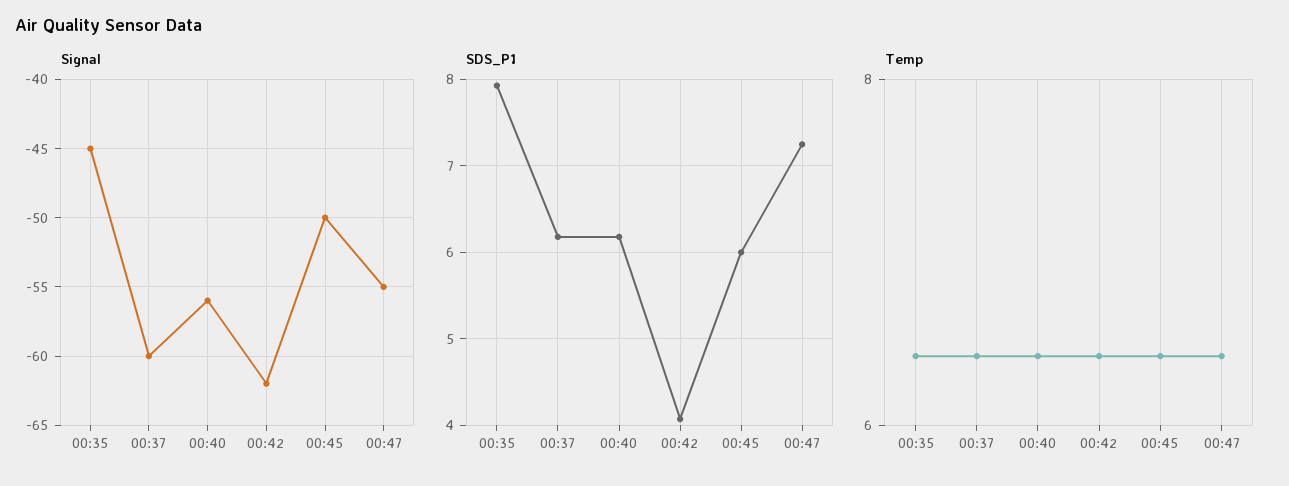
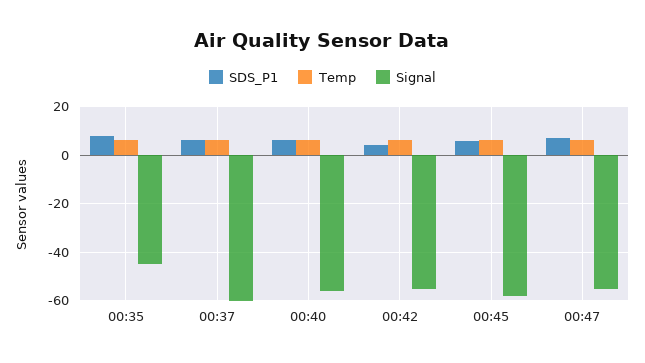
  {
    "Signal": {
      "00:35": -45,
      "00:37": -60,
      "00:40": -56,
-     "00:42": -62,
+     "00:42": -55,
-     "00:45": -50,
+     "00:45": -57.5,
      "00:47": -55
    },
    "SDS_P1": {
      "00:35": 7.9,
      "00:37": 6.2,
      "00:40": 6.2,
      "00:42": 4.1,
      "00:45": 6,
      "00:47": 7.3
    },
    "Temp": {
      "00:35": 6.5,
      "00:37": 6.5,
      "00:40": 6.5,
      "00:42": 6.5,
      "00:45": 6.5,
      "00:47": 6.5
    }
  }

